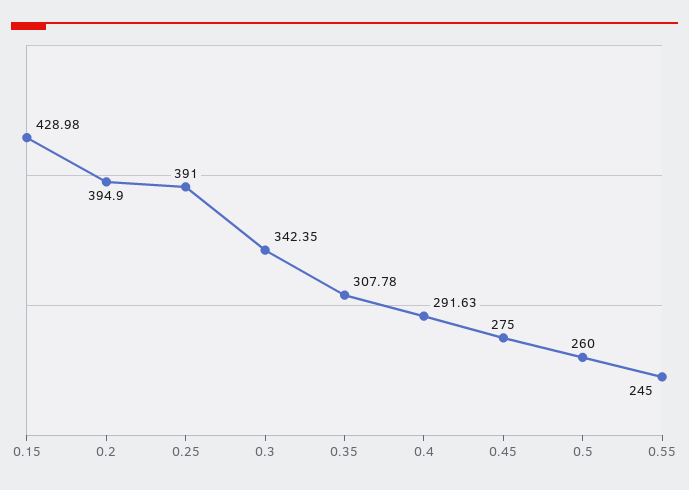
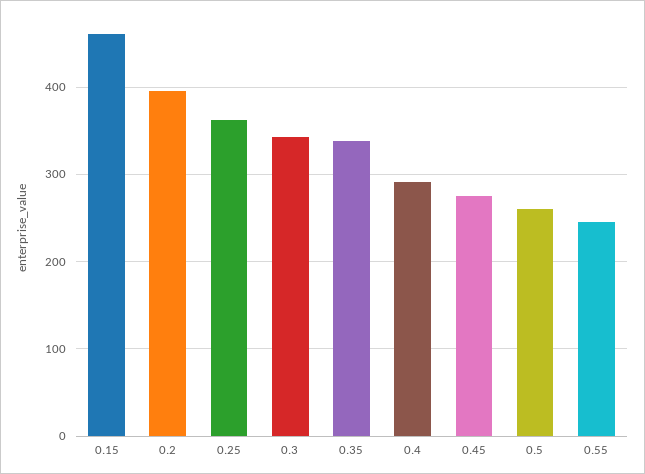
  {
-   "0.15": 428.98,
+   "0.15": 460,
    "0.2": 394.9,
-   "0.25": 391,
+   "0.25": 360,
    "0.3": 342.35,
-   "0.35": 307.78,
+   "0.35": 340,
    "0.4": 291.63,
    "0.45": 275,
    "0.5": 260,
    "0.55": 245
  }

